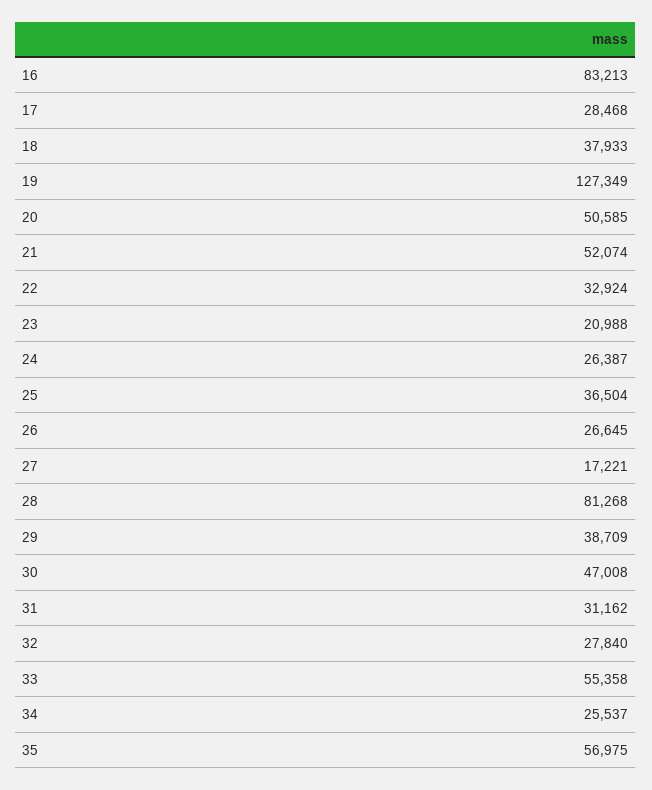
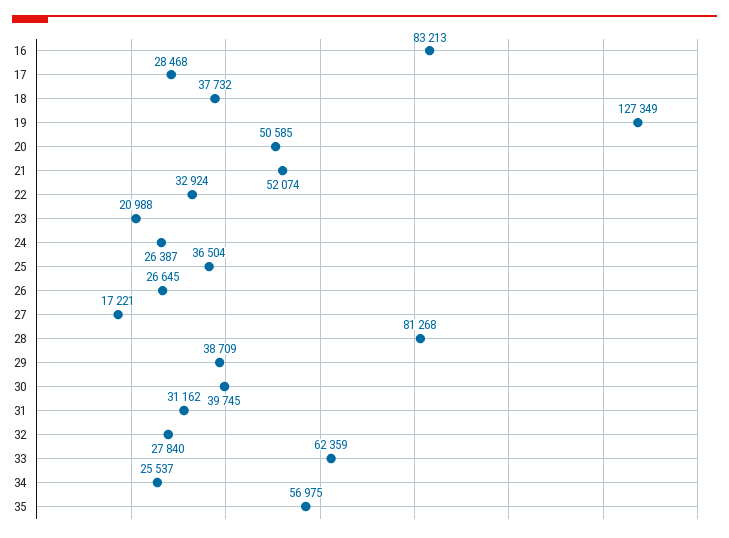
  {
    "16": 83213,
    "17": 28468,
-   "18": 37933,
+   "18": 37732,
    "19": 127349,
    "20": 50585,
    "21": 52074,
    "22": 32924,
    "23": 20988,
    "24": 26387,
    "25": 36504,
    "26": 26645,
    "27": 17221,
    "28": 81268,
    "29": 38709,
-   "30": 47008,
+   "30": 39745,
    "31": 31162,
    "32": 27840,
-   "33": 55358,
+   "33": 62359,
    "34": 25537,
    "35": 56975
  }

